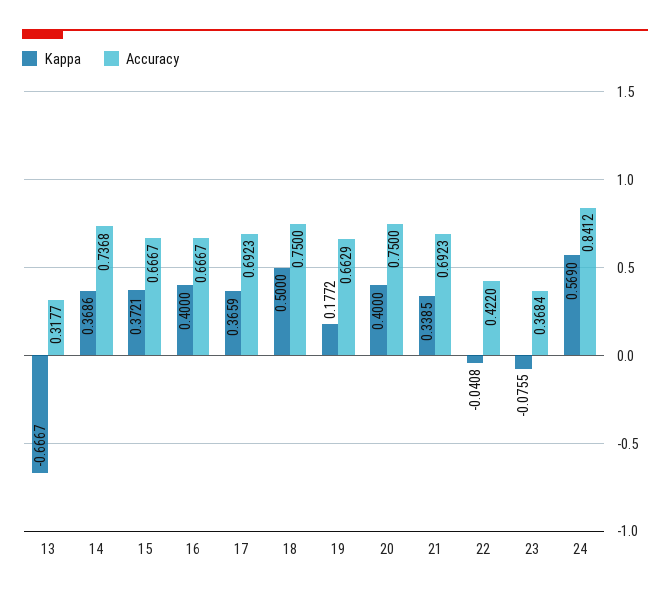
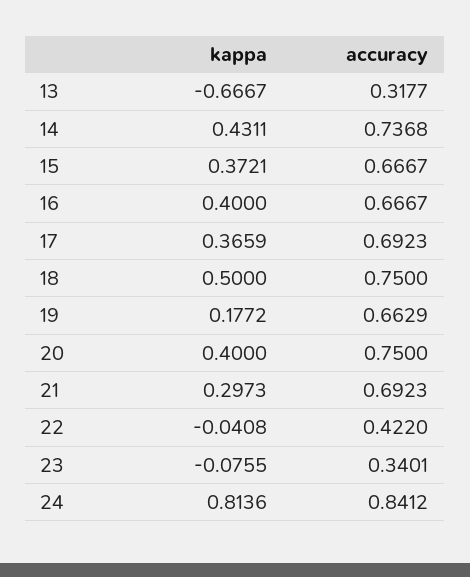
  {
    "Kappa": {
      "13": -0.6667,
-     "14": 0.3686,
+     "14": 0.4311,
      "15": 0.3721,
      "16": 0.4,
      "17": 0.3659,
      "18": 0.5,
      "19": 0.1772,
      "20": 0.4,
-     "21": 0.3385,
+     "21": 0.2973,
      "22": -0.0408,
      "23": -0.0755,
-     "24": 0.569
+     "24": 0.8136
    },
    "Accuracy": {
      "13": 0.3177,
      "14": 0.7368,
      "15": 0.6667,
      "16": 0.6667,
      "17": 0.6923,
      "18": 0.75,
      "19": 0.6629,
      "20": 0.75,
      "21": 0.6923,
      "22": 0.422,
-     "23": 0.3684,
+     "23": 0.3401,
      "24": 0.8412
    }
  }

